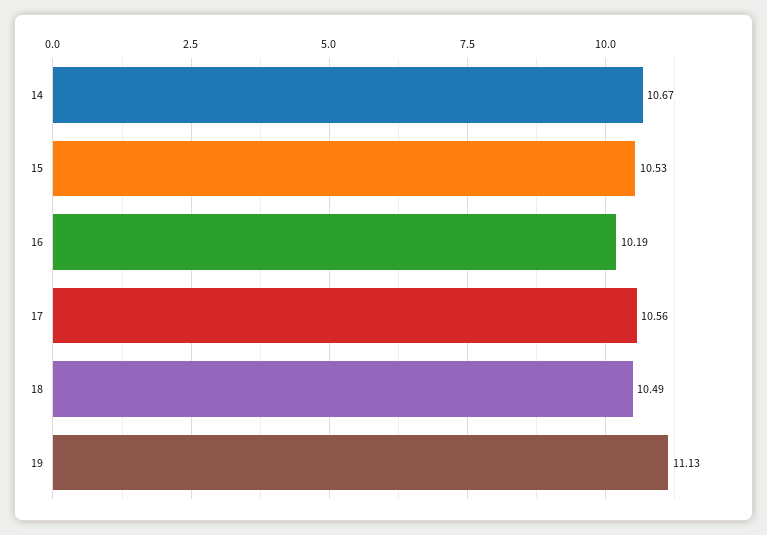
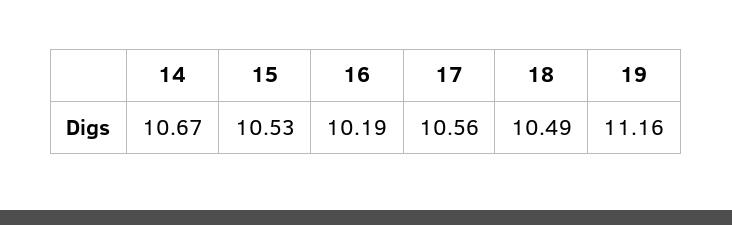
  {
    "14": 10.67,
    "15": 10.53,
    "16": 10.19,
    "17": 10.56,
    "18": 10.49,
-   "19": 11.13
+   "19": 11.16
  }

